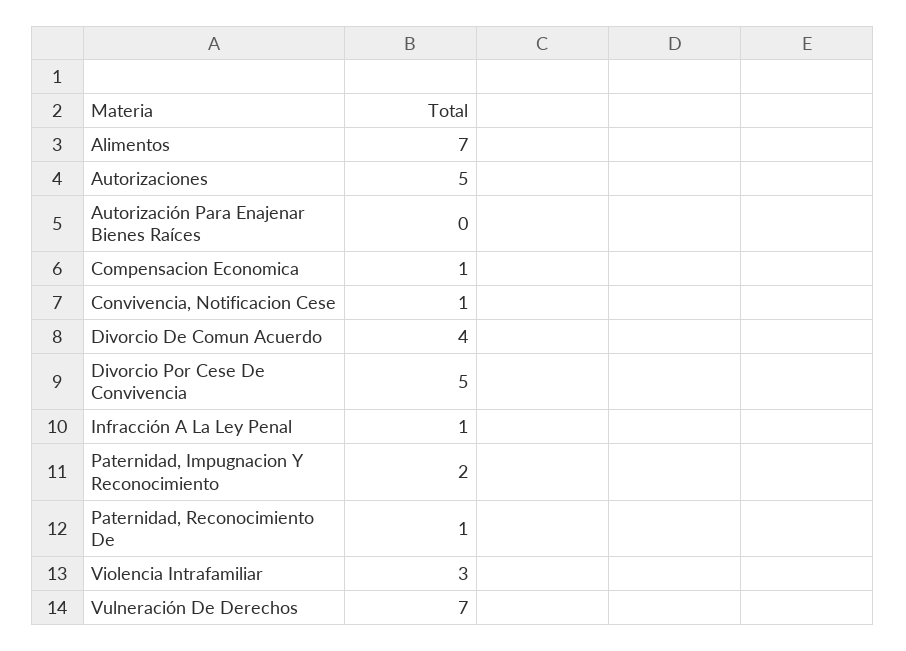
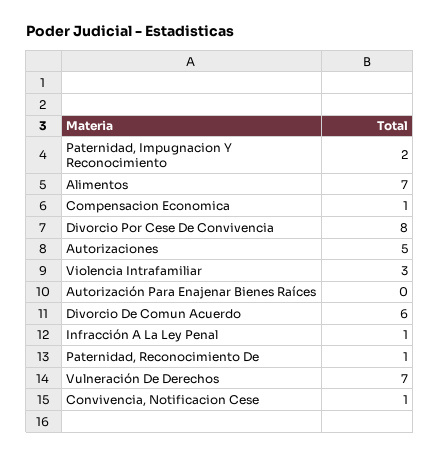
  {
    "Alimentos": 7,
    "Autorizaciones": 5,
    "Autorización Para Enajenar Bienes Raíces": 0,
    "Compensacion Economica": 1,
    "Convivencia, Notificacion Cese": 1,
-   "Divorcio De Comun Acuerdo": 4,
+   "Divorcio De Comun Acuerdo": 6,
-   "Divorcio Por Cese De Convivencia": 5,
+   "Divorcio Por Cese De Convivencia": 8,
    "Infracción A La Ley Penal": 1,
    "Paternidad, Impugnacion Y Reconocimiento": 2,
    "Paternidad, Reconocimiento De": 1,
    "Violencia Intrafamiliar": 3,
    "Vulneración De Derechos": 7
  }

